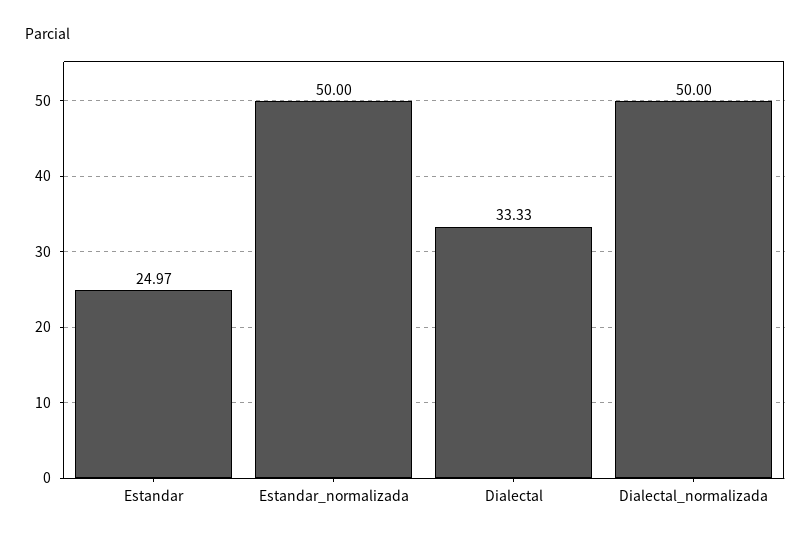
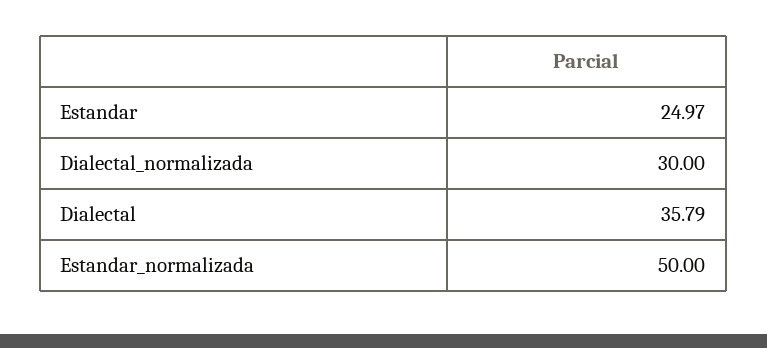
  {
    "Estandar": 24.97,
    "Estandar_normalizada": 50,
-   "Dialectal": 33.33,
+   "Dialectal": 35.79,
-   "Dialectal_normalizada": 50
+   "Dialectal_normalizada": 30
  }

